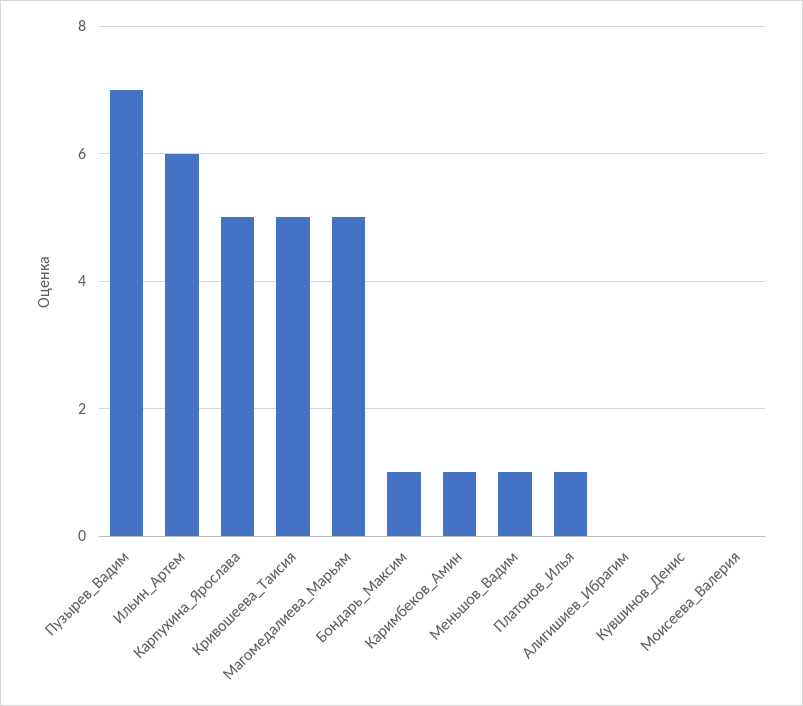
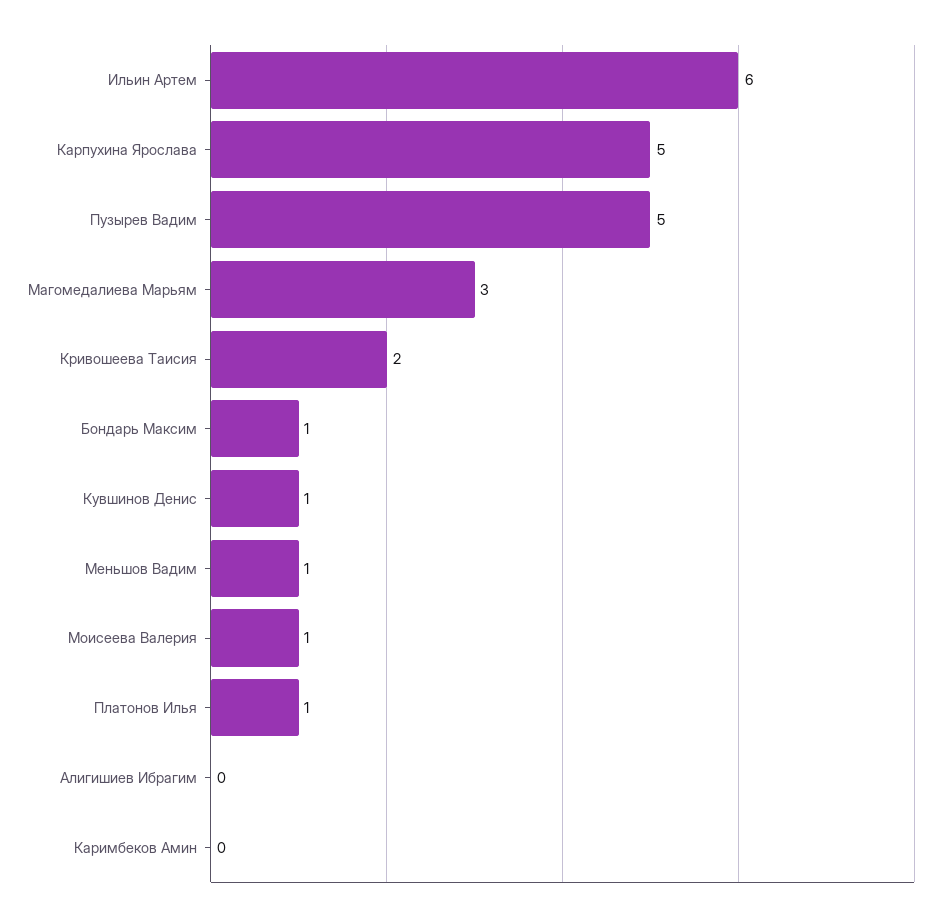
  {
-   "Пузырев_Вадим": 7,
+   "Пузырев_Вадим": 5,
    "Ильин_Артем": 6,
    "Карпухина_Ярослава": 5,
-   "Кривошеева_Таисия": 5,
+   "Кривошеева_Таисия": 2,
-   "Магомедалиева_Марьям": 5,
+   "Магомедалиева_Марьям": 3,
    "Бондарь_Максим": 1,
-   "Каримбеков_Амин": 1,
+   "Каримбеков_Амин": 0,
    "Меньшов_Вадим": 1,
    "Платонов_Илья": 1,
    "Алигишиев_Ибрагим": 0,
-   "Кувшинов_Денис": 0,
+   "Кувшинов_Денис": 1,
-   "Моисеева_Валерия": 0
+   "Моисеева_Валерия": 1
  }

